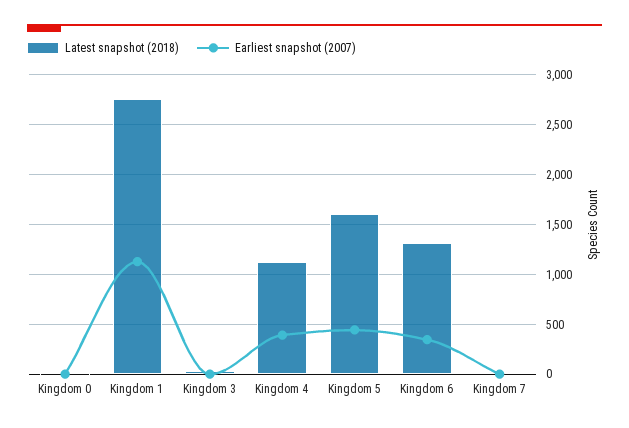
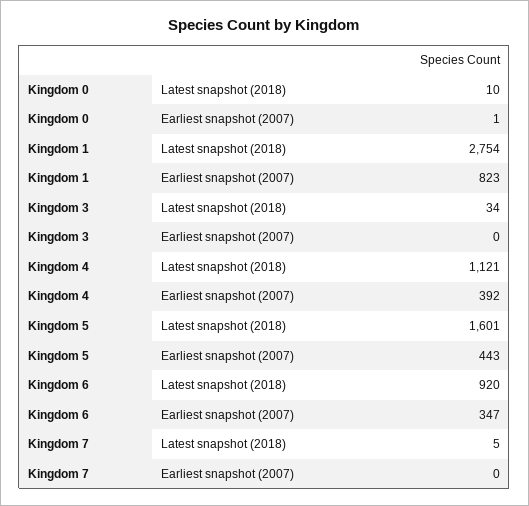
  {
    "Latest snapshot (2018)": {
      "Kingdom 0": 10,
      "Kingdom 1": 2754,
      "Kingdom 3": 34,
      "Kingdom 4": 1121,
      "Kingdom 5": 1601,
-     "Kingdom 6": 1300,
+     "Kingdom 6": 920,
      "Kingdom 7": 5
    },
    "Earliest snapshot (2007)": {
      "Kingdom 0": 1,
-     "Kingdom 1": 1100,
+     "Kingdom 1": 823,
      "Kingdom 3": 0,
      "Kingdom 4": 392,
      "Kingdom 5": 443,
      "Kingdom 6": 347,
      "Kingdom 7": 0
    }
  }

